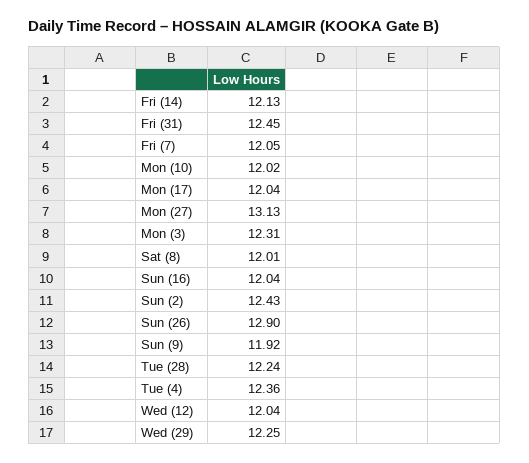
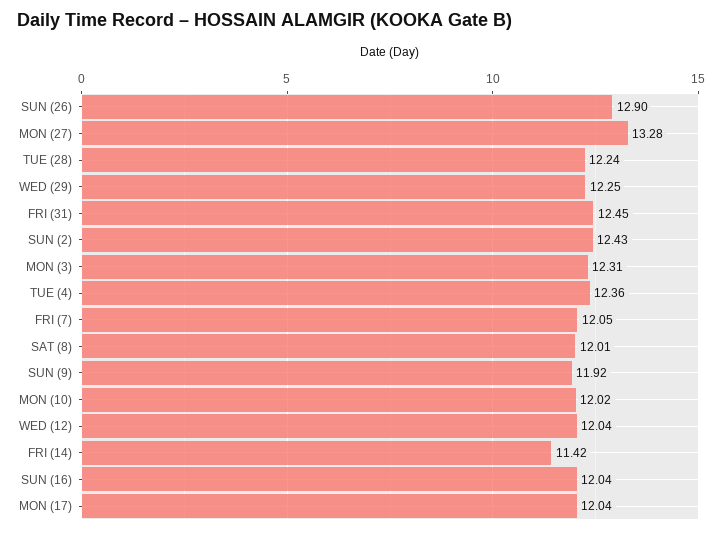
  {
-   "Fri (14)": 12.13,
+   "Fri (14)": 11.42,
    "Fri (31)": 12.45,
    "Fri (7)": 12.05,
    "Mon (10)": 12.02,
    "Mon (17)": 12.04,
-   "Mon (27)": 13.13,
+   "Mon (27)": 13.28,
    "Mon (3)": 12.31,
    "Sat (8)": 12.01,
    "Sun (16)": 12.04,
    "Sun (2)": 12.43,
    "Sun (26)": 12.9,
    "Sun (9)": 11.92,
    "Tue (28)": 12.24,
    "Tue (4)": 12.36,
    "Wed (12)": 12.04,
    "Wed (29)": 12.25
  }

